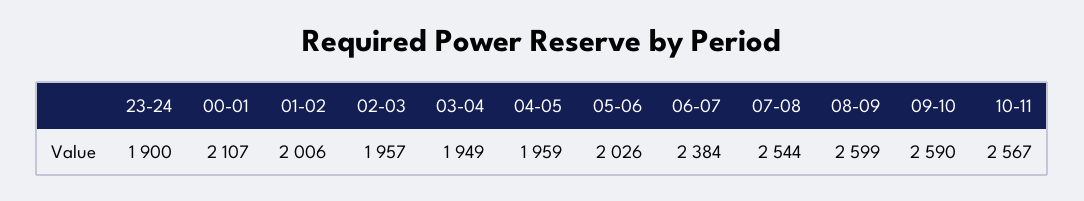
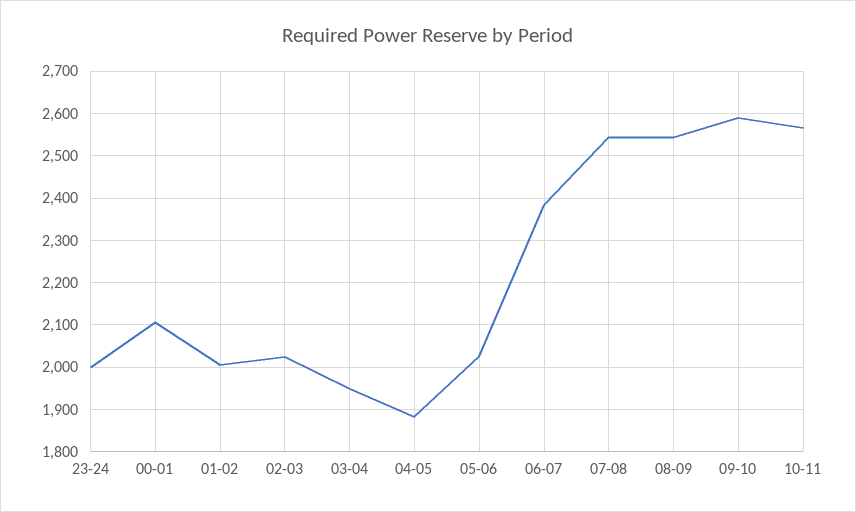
  {
-   "23-24": 1900,
+   "23-24": 2000,
    "00-01": 2107,
    "01-02": 2006,
-   "02-03": 1957,
+   "02-03": 2020,
    "03-04": 1949,
-   "04-05": 1959,
+   "04-05": 1880,
    "05-06": 2026,
    "06-07": 2384,
    "07-08": 2544,
-   "08-09": 2599,
+   "08-09": 2540,
    "09-10": 2590,
    "10-11": 2567
  }

